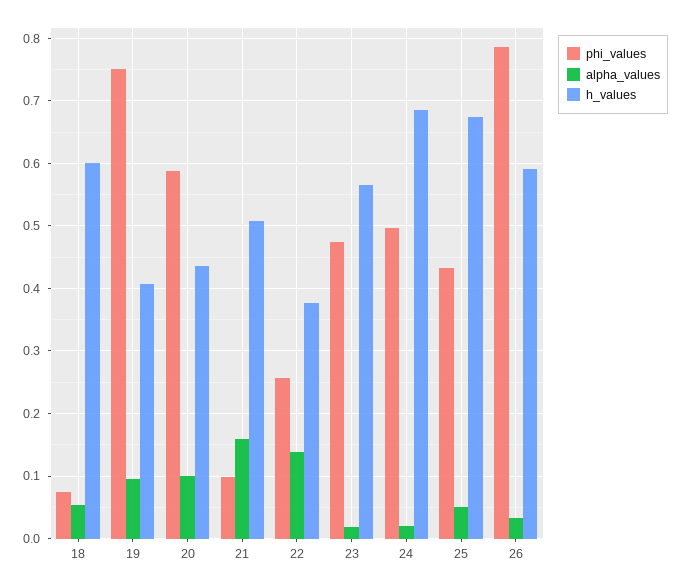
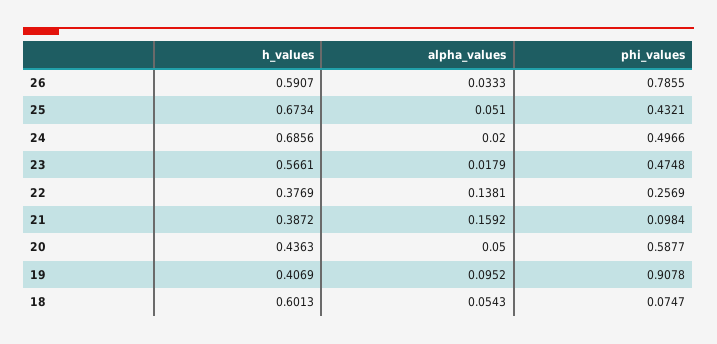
  {
    "phi_values": {
      "18": 0.0747,
-     "19": 0.75,
+     "19": 0.9078,
      "20": 0.5877,
      "21": 0.0984,
      "22": 0.2569,
      "23": 0.4748,
      "24": 0.4966,
      "25": 0.4321,
      "26": 0.7855
    },
    "alpha_values": {
      "18": 0.0543,
      "19": 0.0952,
-     "20": 0.1,
+     "20": 0.05,
      "21": 0.1592,
      "22": 0.1381,
      "23": 0.0179,
      "24": 0.02,
      "25": 0.051,
      "26": 0.0333
    },
    "h_values": {
      "18": 0.6013,
      "19": 0.4069,
      "20": 0.4363,
-     "21": 0.51,
+     "21": 0.3872,
      "22": 0.3769,
      "23": 0.5661,
      "24": 0.6856,
      "25": 0.6734,
      "26": 0.5907
    }
  }

